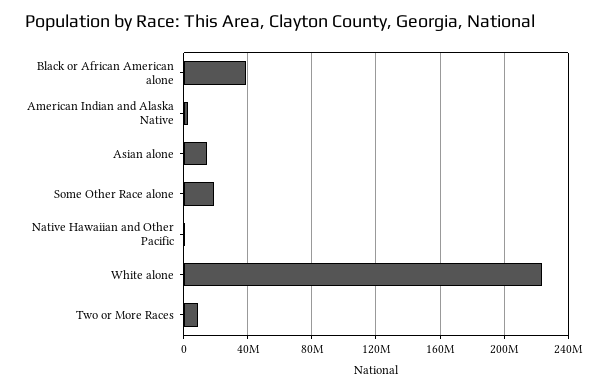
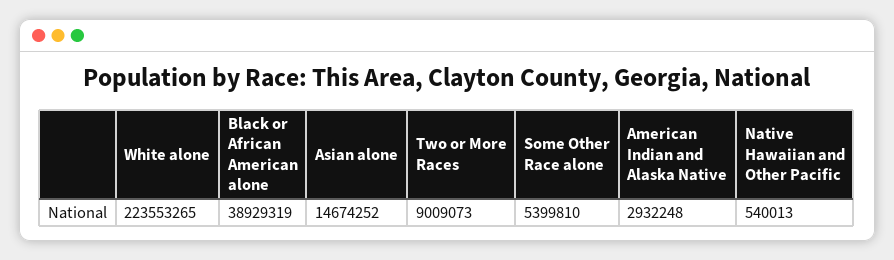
  {
    "Black or African American alone": 38929319,
    "American Indian and Alaska Native": 2932248,
    "Asian alone": 14674252,
-   "Some Other Race alone": 20000000,
+   "Some Other Race alone": 5399810,
    "Native Hawaiian and Other Pacific": 540013,
    "White alone": 223553265,
    "Two or More Races": 9009073
  }

